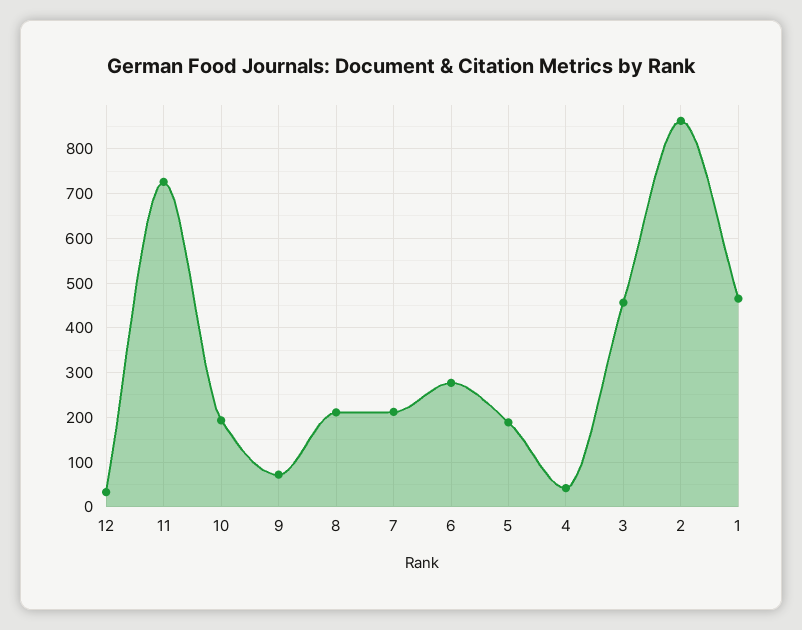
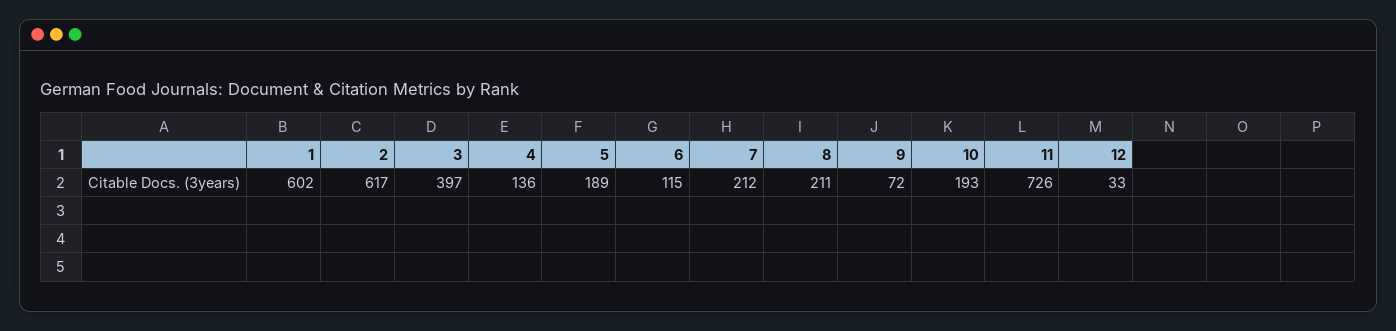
  {
    "12": 33,
    "11": 726,
    "10": 193,
    "9": 72,
    "8": 211,
    "7": 212,
-   "6": 280,
+   "6": 115,
    "5": 189,
-   "4": 40,
+   "4": 136,
-   "3": 460,
+   "3": 397,
-   "2": 860,
+   "2": 617,
-   "1": 460
+   "1": 602
  }

